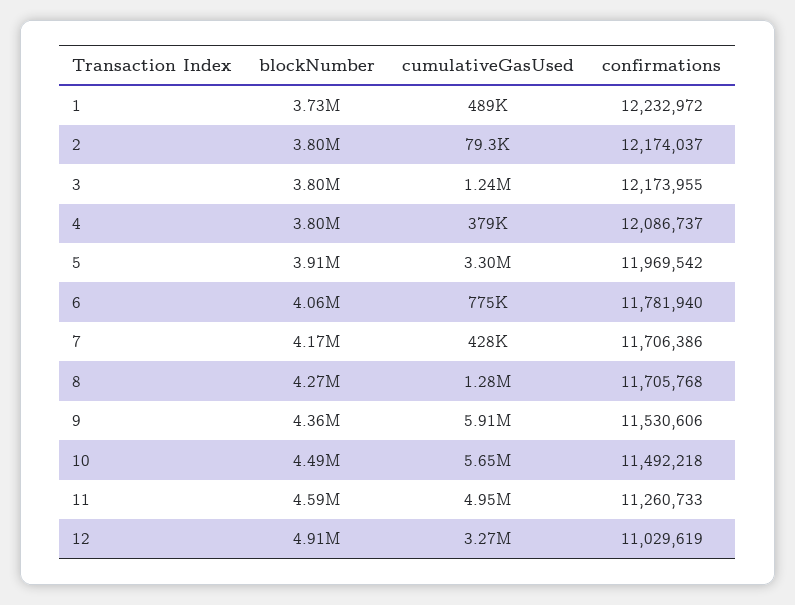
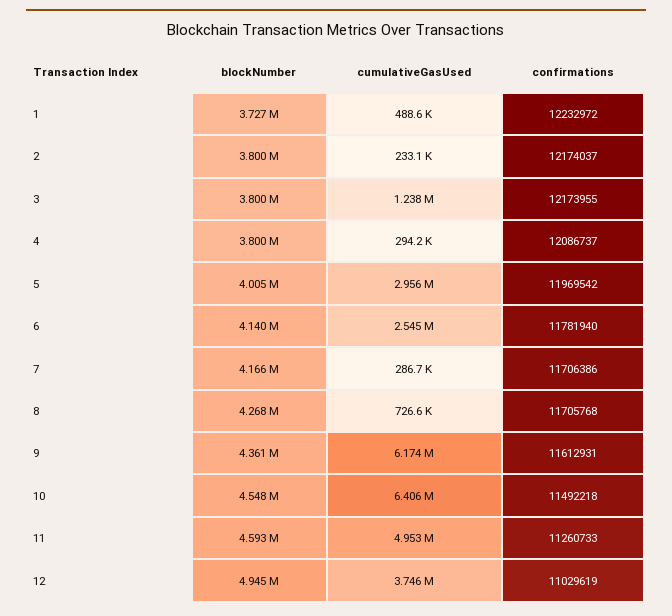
  {
    "blockNumber": {
      "1": 3727000,
      "2": 3800000,
      "3": 3800000,
      "4": 3800000,
-     "5": 3910000,
+     "5": 4005000,
-     "6": 4060000,
+     "6": 4140000,
      "7": 4166000,
      "8": 4268000,
      "9": 4361000,
-     "10": 4490000,
+     "10": 4548000,
      "11": 4593000,
-     "12": 4910000
+     "12": 4945000
    },
    "cumulativeGasUsed": {
      "1": 488600,
-     "2": 79300,
+     "2": 233100,
      "3": 1238000,
-     "4": 379000,
+     "4": 294200,
-     "5": 3300000,
+     "5": 2956000,
-     "6": 775000,
+     "6": 2545000,
-     "7": 428000,
+     "7": 286700,
-     "8": 1280000,
+     "8": 726600,
-     "9": 5910000,
+     "9": 6174000,
-     "10": 5650000,
+     "10": 6406000,
      "11": 4953000,
-     "12": 3270000
+     "12": 3746000
    },
    "confirmations": {
      "1": 12232972,
      "2": 12174037,
      "3": 12173955,
      "4": 12086737,
      "5": 11969542,
      "6": 11781940,
      "7": 11706386,
      "8": 11705768,
-     "9": 11530606,
+     "9": 11612931,
      "10": 11492218,
      "11": 11260733,
      "12": 11029619
    }
  }

